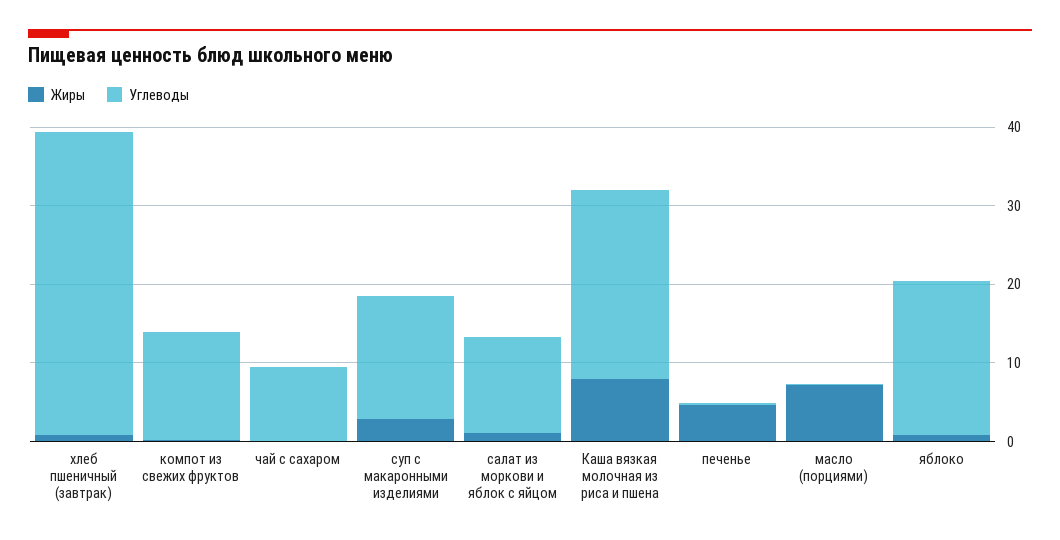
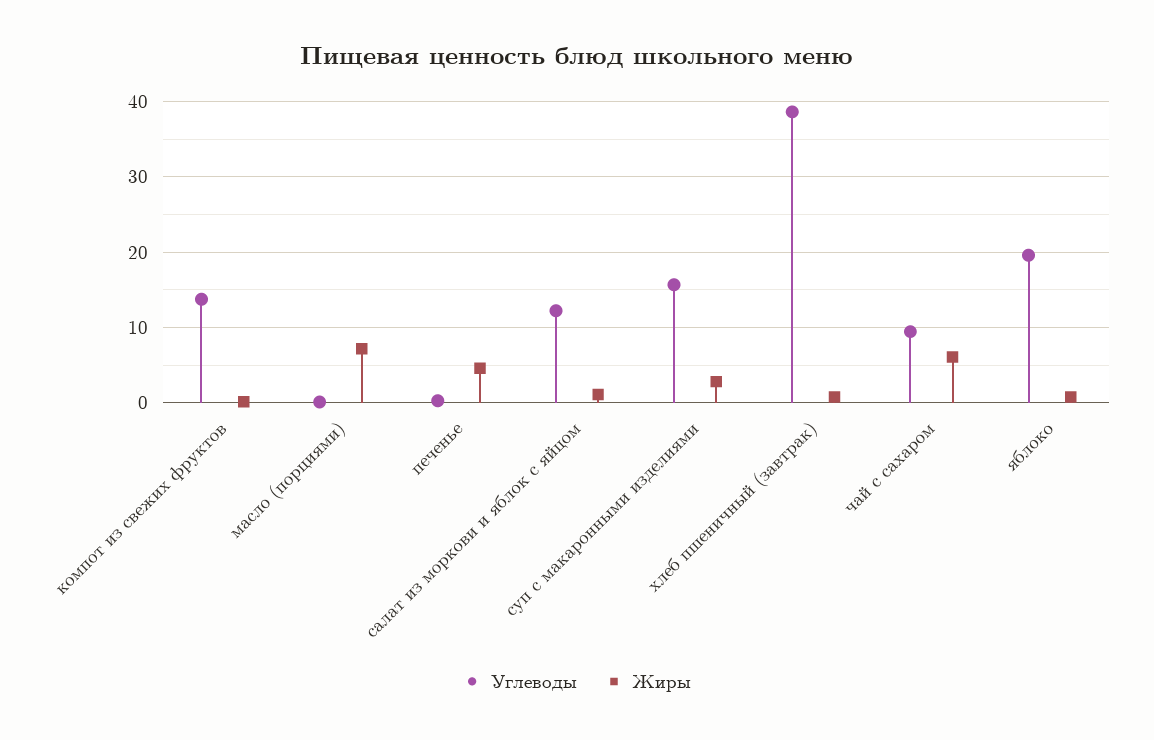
  {
    "Жиры": {
      "хлеб пшеничный (завтрак)": 1,
      "компот из свежих фруктов": 0,
-     "чай с сахаром": 0,
+     "чай с сахаром": 6,
      "суп с макаронными изделиями": 3,
      "салат из моркови и яблок с яйцом": 1,
-     "Каша вязкая молочная из риса и пшена": 8,
      "печенье": 5,
      "масло (порциями)": 7,
      "яблоко": 1
    },
    "Углеводы": {
      "хлеб пшеничный (завтрак)": 39,
      "компот из свежих фруктов": 14,
      "чай с сахаром": 9,
      "суп с макаронными изделиями": 16,
      "салат из моркови и яблок с яйцом": 12,
-     "Каша вязкая молочная из риса и пшена": 24,
      "печенье": 0,
      "масло (порциями)": 0,
      "яблоко": 20
    }
  }

